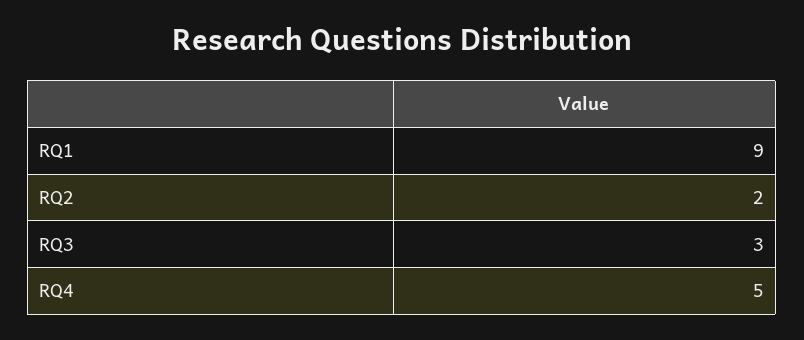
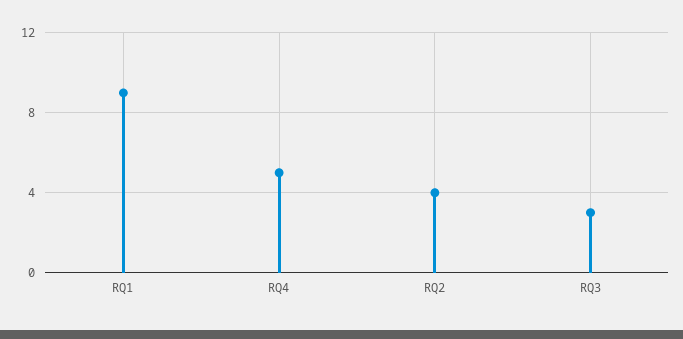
  {
    "RQ1": 9,
-   "RQ2": 2,
+   "RQ2": 4,
    "RQ3": 3,
    "RQ4": 5
  }

